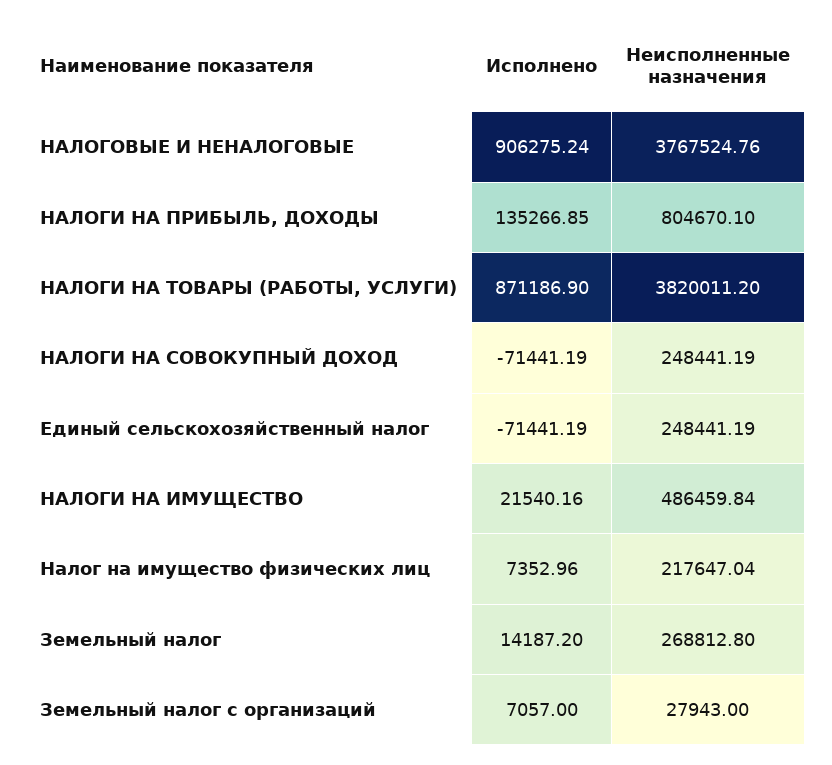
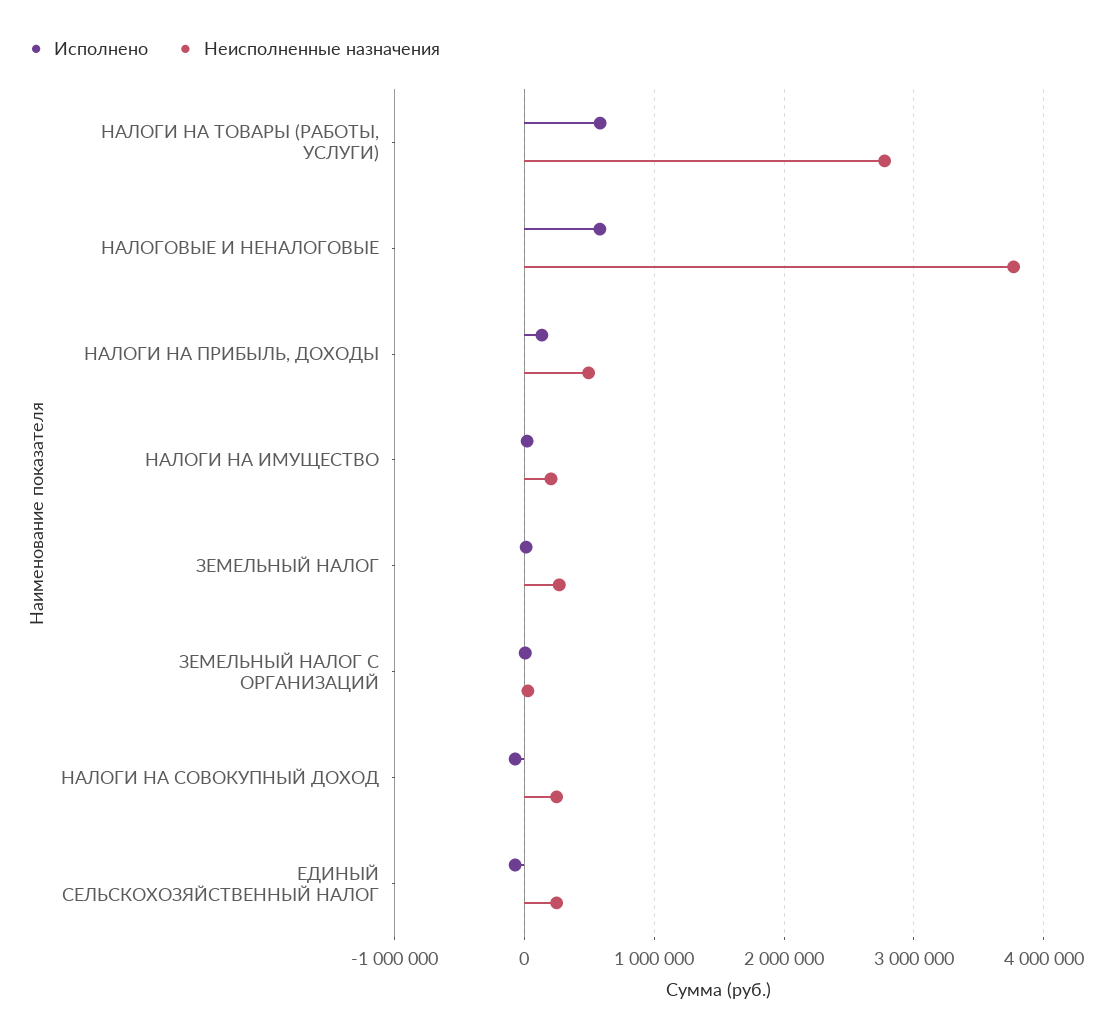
  {
    "Исполнено": {
-     "НАЛОГОВЫЕ И НЕНАЛОГОВЫЕ": 906275.24,
+     "НАЛОГОВЫЕ И НЕНАЛОГОВЫЕ": 600000,
      "НАЛОГИ НА ПРИБЫЛЬ, ДОХОДЫ": 135266.85,
-     "НАЛОГИ НА ТОВАРЫ (РАБОТЫ, УСЛУГИ)": 871186.9,
+     "НАЛОГИ НА ТОВАРЫ (РАБОТЫ, УСЛУГИ)": 600000,
      "НАЛОГИ НА СОВОКУПНЫЙ ДОХОД": -71441.19,
      "Единый сельскохозяйственный налог": -71441.19,
      "НАЛОГИ НА ИМУЩЕСТВО": 21540.16,
-     "Налог на имущество физических лиц": 7352.96,
      "Земельный налог": 14187.2,
      "Земельный налог с организаций": 7057
    },
    "Неисполненные назначения": {
      "НАЛОГОВЫЕ И НЕНАЛОГОВЫЕ": 3767524.76,
-     "НАЛОГИ НА ПРИБЫЛЬ, ДОХОДЫ": 804670.1,
+     "НАЛОГИ НА ПРИБЫЛЬ, ДОХОДЫ": 500000,
-     "НАЛОГИ НА ТОВАРЫ (РАБОТЫ, УСЛУГИ)": 3820011.2,
+     "НАЛОГИ НА ТОВАРЫ (РАБОТЫ, УСЛУГИ)": 2800000,
      "НАЛОГИ НА СОВОКУПНЫЙ ДОХОД": 248441.19,
      "Единый сельскохозяйственный налог": 248441.19,
-     "НАЛОГИ НА ИМУЩЕСТВО": 486459.84,
+     "НАЛОГИ НА ИМУЩЕСТВО": 200000,
-     "Налог на имущество физических лиц": 217647.04,
      "Земельный налог": 268812.8,
      "Земельный налог с организаций": 27943
    }
  }

